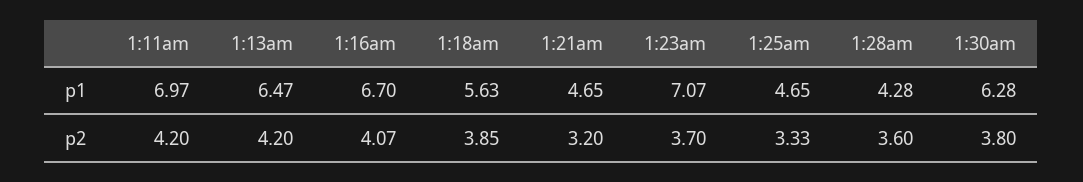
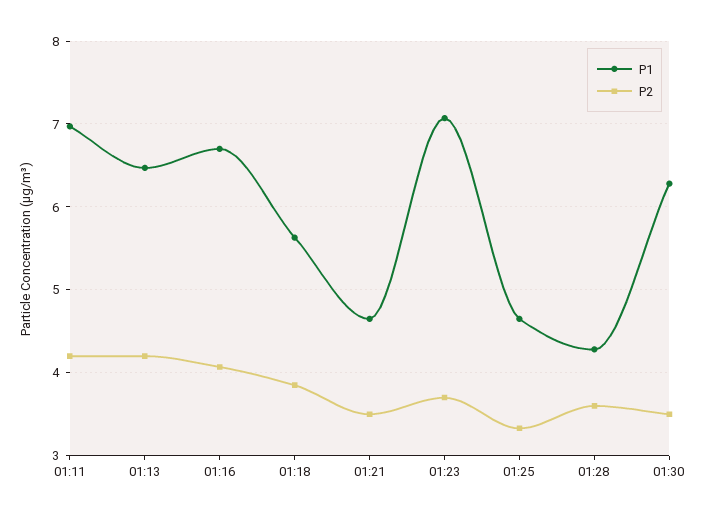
  {
    "p1": {
      "1:11am": 6.97,
      "1:13am": 6.47,
      "1:16am": 6.7,
      "1:18am": 5.63,
      "1:21am": 4.65,
      "1:23am": 7.07,
      "1:25am": 4.65,
      "1:28am": 4.28,
      "1:30am": 6.28
    },
    "p2": {
      "1:11am": 4.2,
      "1:13am": 4.2,
      "1:16am": 4.07,
      "1:18am": 3.85,
-     "1:21am": 3.2,
+     "1:21am": 3.5,
      "1:23am": 3.7,
      "1:25am": 3.33,
      "1:28am": 3.6,
-     "1:30am": 3.8
+     "1:30am": 3.5
    }
  }

